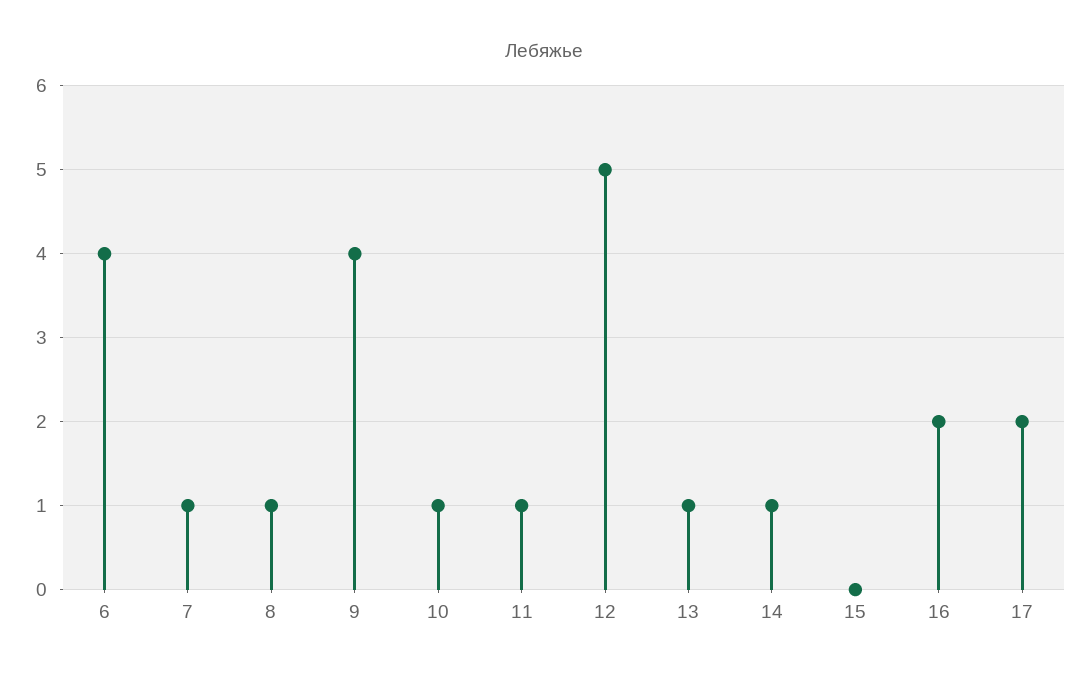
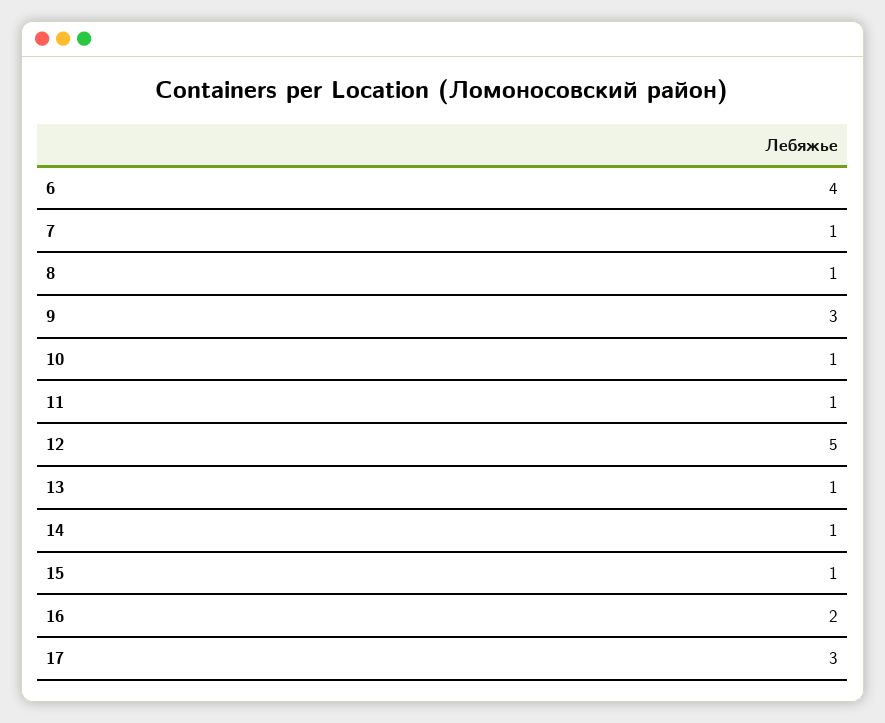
  {
    "6": 4,
    "7": 1,
    "8": 1,
-   "9": 4,
+   "9": 3,
    "10": 1,
    "11": 1,
    "12": 5,
    "13": 1,
    "14": 1,
-   "15": 0,
+   "15": 1,
    "16": 2,
-   "17": 2
+   "17": 3
  }

